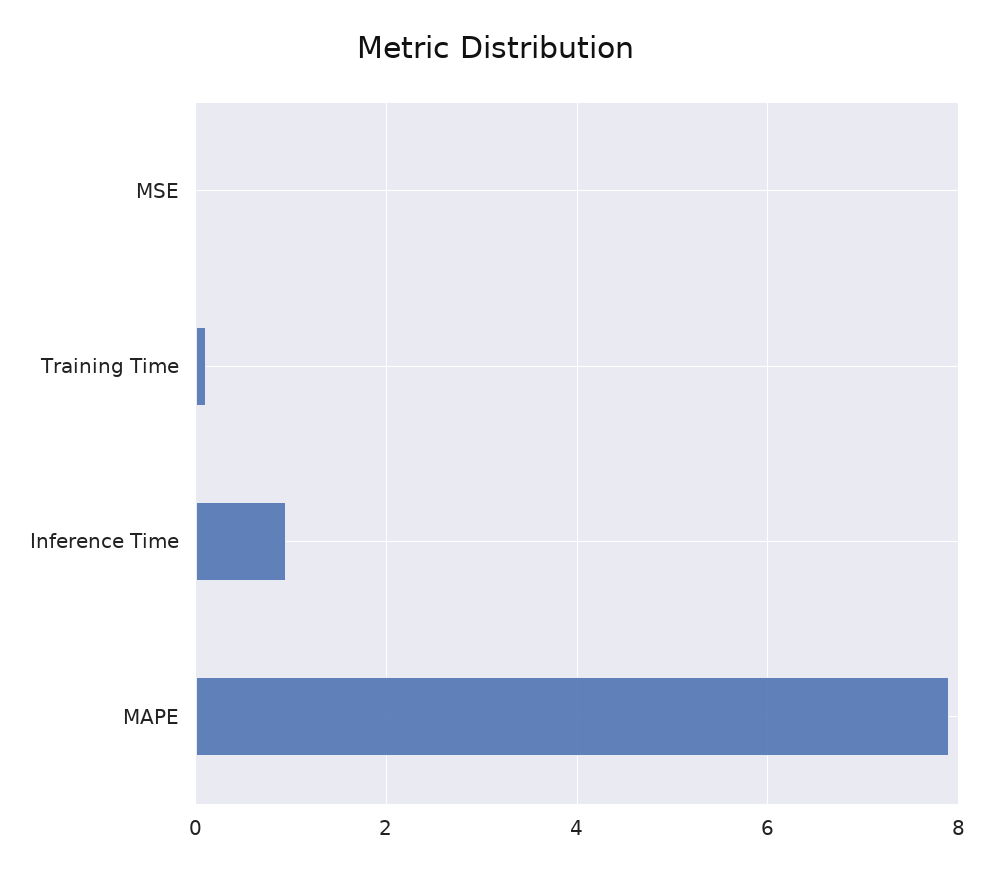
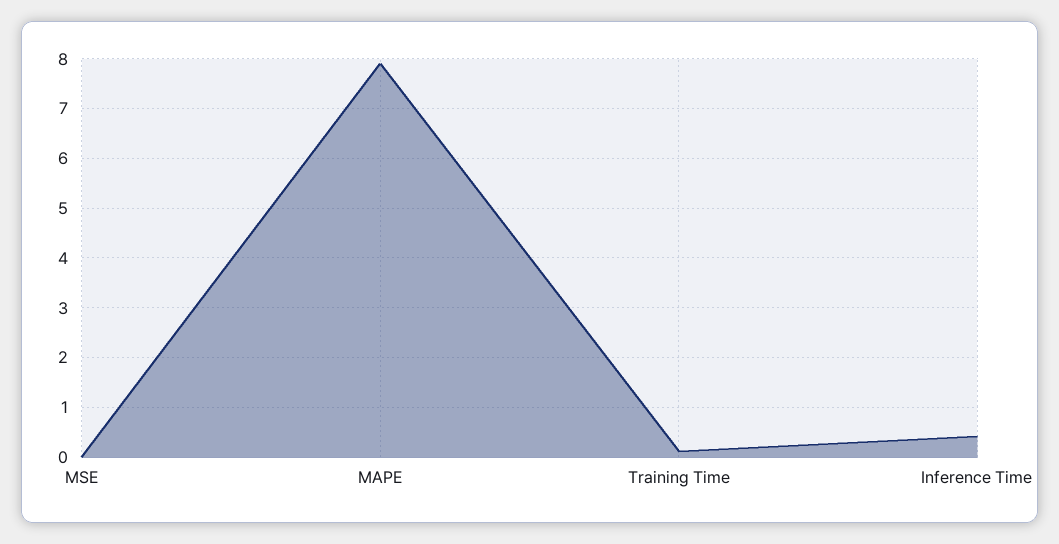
  {
    "MSE": 0,
    "Training Time": 0.2,
-   "Inference Time": 1,
+   "Inference Time": 0.4,
    "MAPE": 7.8
  }

